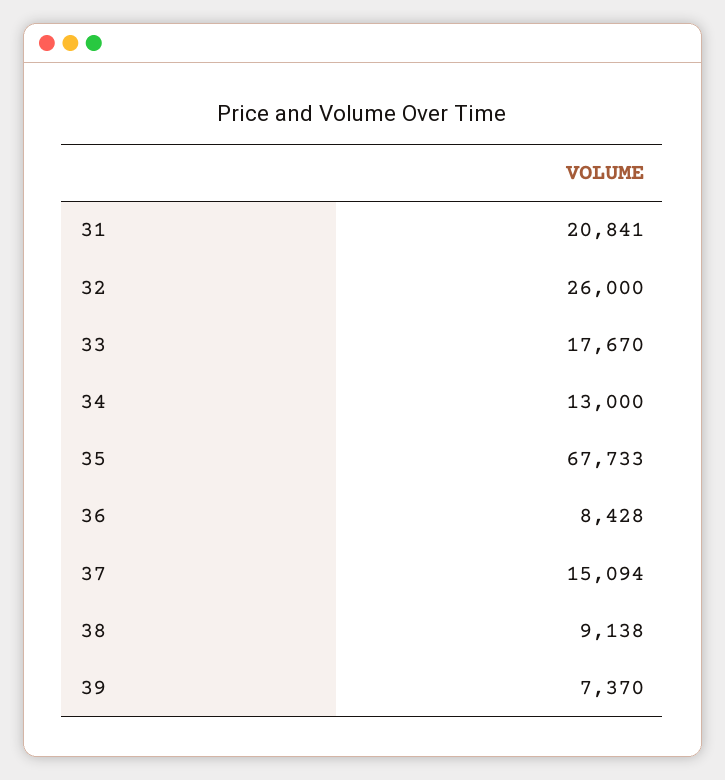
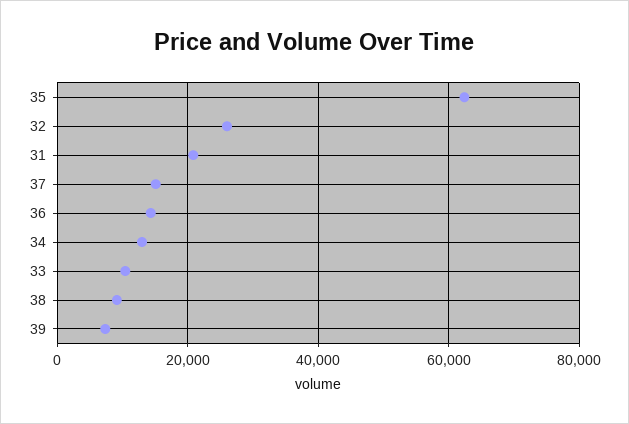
  {
    "31": 20841,
    "32": 26000,
-   "33": 17670,
+   "33": 10000,
    "34": 13000,
-   "35": 67733,
+   "35": 62000,
-   "36": 8428,
+   "36": 14000,
    "37": 15094,
    "38": 9138,
    "39": 7370
  }

